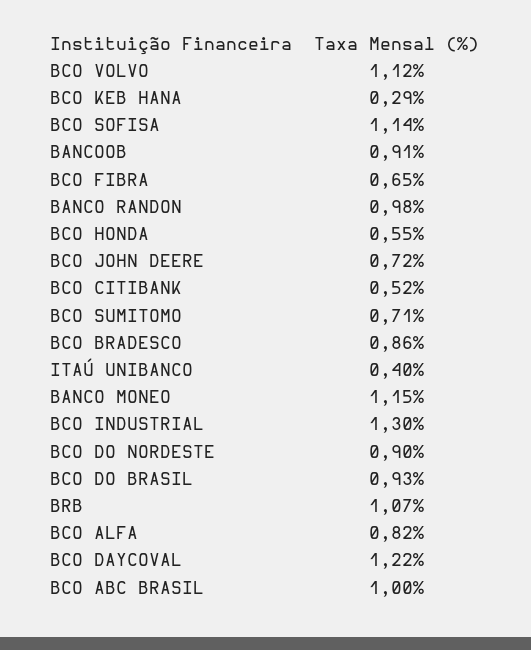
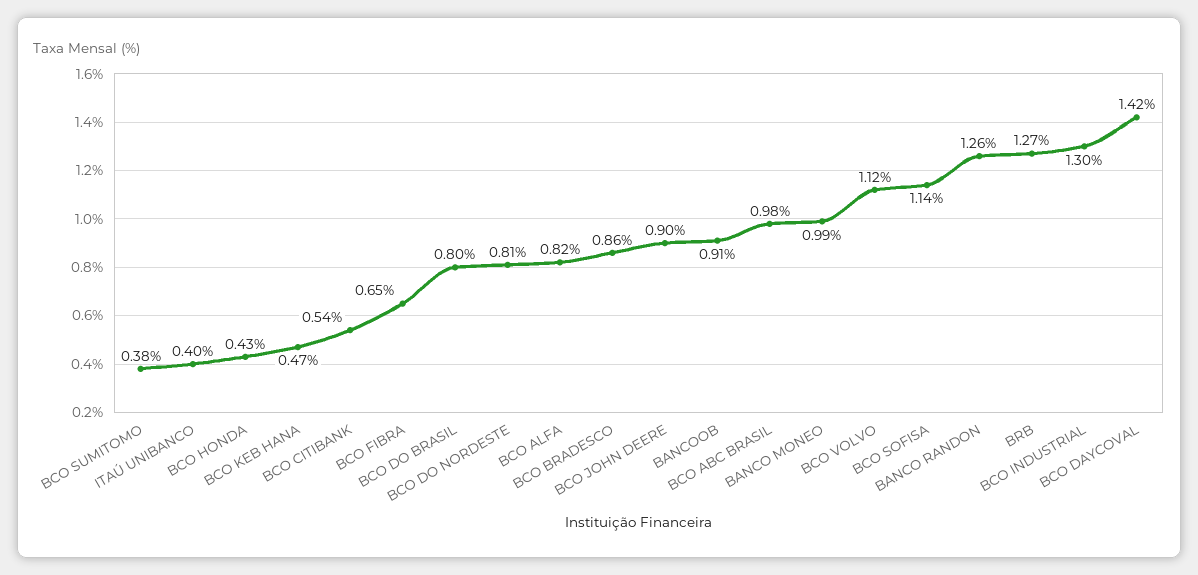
  {
    "BCO VOLVO": 1.12,
-   "BCO KEB HANA": 0.29,
+   "BCO KEB HANA": 0.47,
    "BCO SOFISA": 1.14,
    "BANCOOB": 0.91,
    "BCO FIBRA": 0.65,
-   "BANCO RANDON": 0.98,
+   "BANCO RANDON": 1.26,
-   "BCO HONDA": 0.55,
+   "BCO HONDA": 0.43,
-   "BCO JOHN DEERE": 0.72,
+   "BCO JOHN DEERE": 0.9,
-   "BCO CITIBANK": 0.52,
+   "BCO CITIBANK": 0.54,
-   "BCO SUMITOMO": 0.71,
+   "BCO SUMITOMO": 0.38,
    "BCO BRADESCO": 0.86,
    "ITAÚ UNIBANCO": 0.4,
-   "BANCO MONEO": 1.15,
+   "BANCO MONEO": 0.99,
    "BCO INDUSTRIAL": 1.3,
-   "BCO DO NORDESTE": 0.9,
+   "BCO DO NORDESTE": 0.81,
-   "BCO DO BRASIL": 0.93,
+   "BCO DO BRASIL": 0.8,
-   "BRB": 1.07,
+   "BRB": 1.27,
    "BCO ALFA": 0.82,
-   "BCO DAYCOVAL": 1.22,
+   "BCO DAYCOVAL": 1.42,
-   "BCO ABC BRASIL": 1
+   "BCO ABC BRASIL": 0.98
  }

